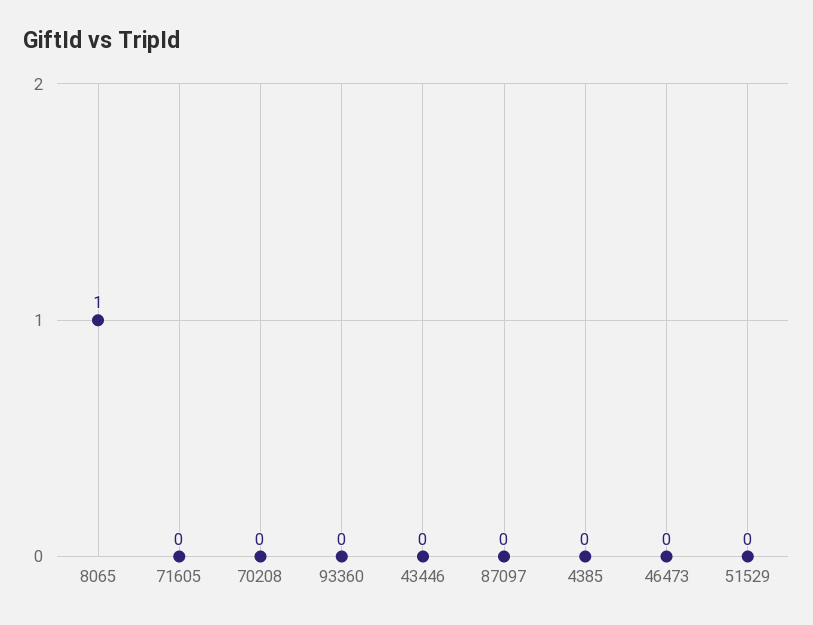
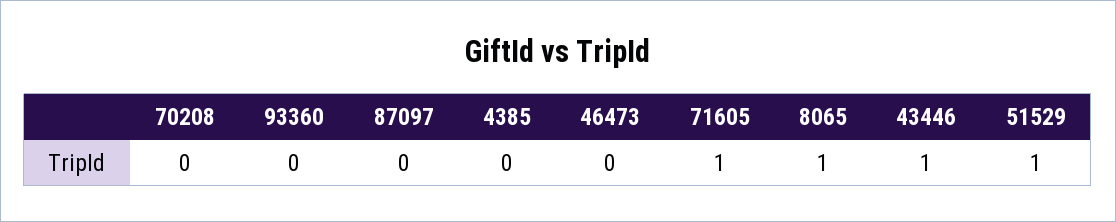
  {
    "8065": 1,
-   "71605": 0,
+   "71605": 1,
    "70208": 0,
    "93360": 0,
-   "43446": 0,
+   "43446": 1,
    "87097": 0,
    "4385": 0,
    "46473": 0,
-   "51529": 0
+   "51529": 1
  }

